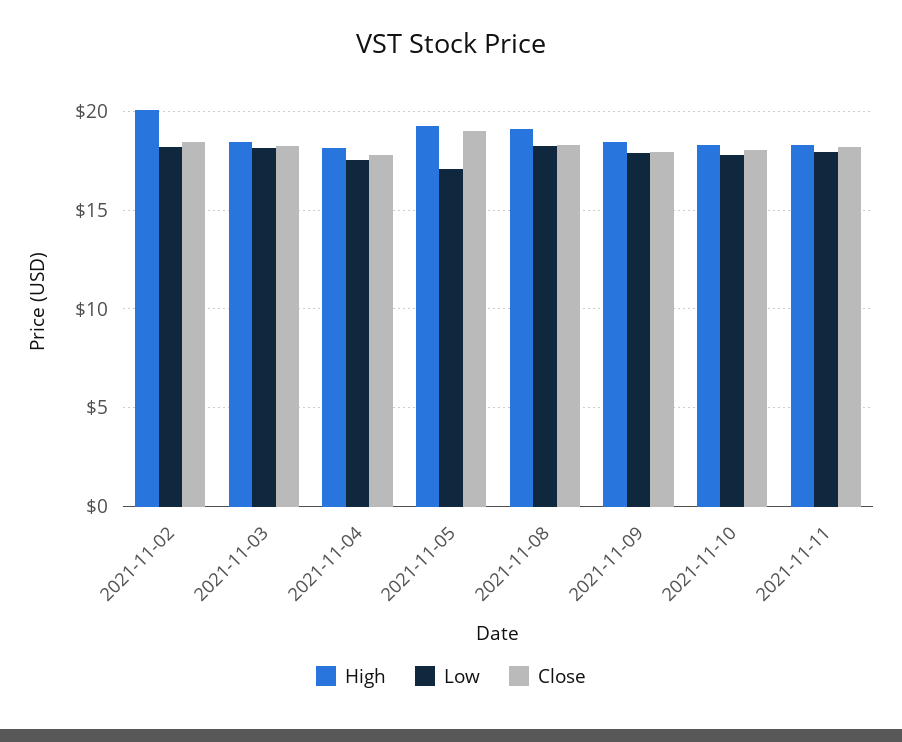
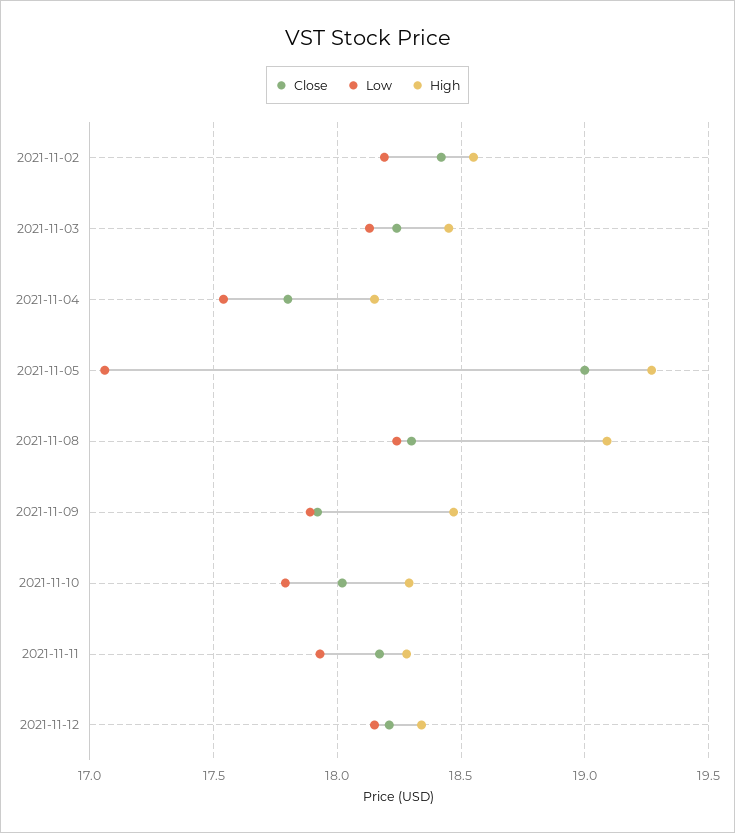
  {
    "High": {
-     "2021-11-02": 20,
+     "2021-11-02": 18.55,
      "2021-11-03": 18.45,
      "2021-11-04": 18.15,
      "2021-11-05": 19.25,
      "2021-11-08": 19.1,
      "2021-11-09": 18.45,
      "2021-11-10": 18.3,
-     "2021-11-11": 18.3
+     "2021-11-11": 18.3,
+     "2021-11-12": 18.35
    },
    "Low": {
      "2021-11-02": 18.2,
      "2021-11-03": 18.15,
      "2021-11-04": 17.55,
      "2021-11-05": 17.05,
      "2021-11-08": 18.25,
      "2021-11-09": 17.9,
      "2021-11-10": 17.8,
-     "2021-11-11": 17.95
+     "2021-11-11": 17.95,
+     "2021-11-12": 18.15
    },
    "Close": {
      "2021-11-02": 18.4,
      "2021-11-03": 18.25,
      "2021-11-04": 17.8,
      "2021-11-05": 19,
      "2021-11-08": 18.3,
      "2021-11-09": 17.9,
      "2021-11-10": 18,
-     "2021-11-11": 18.15
+     "2021-11-11": 18.15,
+     "2021-11-12": 18.2
    }
  }

